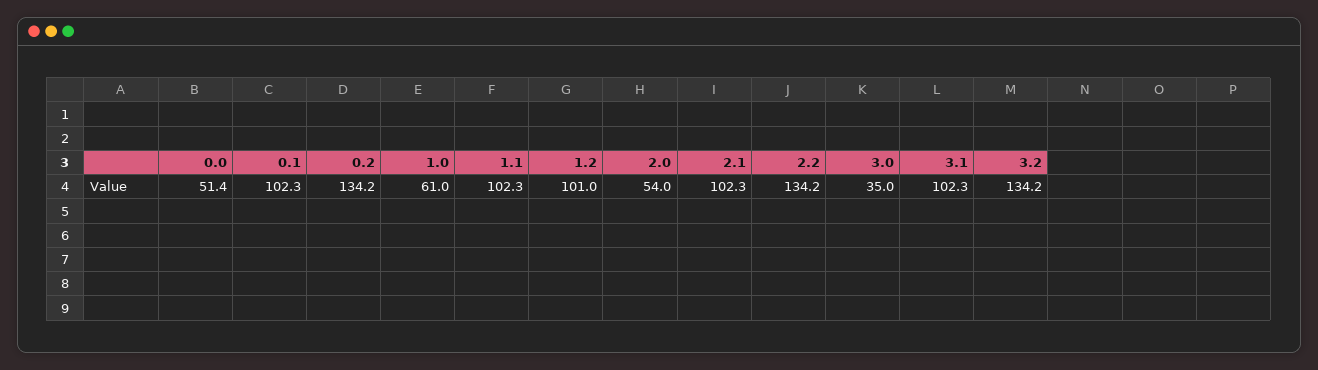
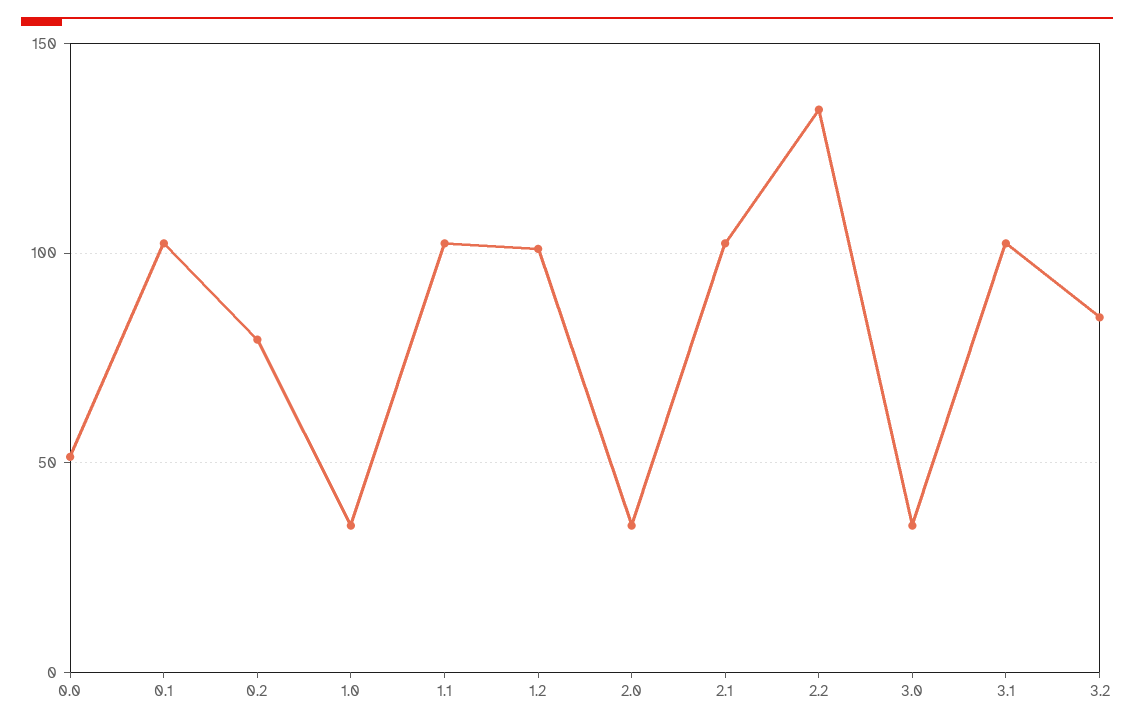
  {
    "0.0": 51.4,
    "0.1": 102.3,
-   "0.2": 134.2,
+   "0.2": 80,
-   "1.0": 61,
+   "1.0": 35,
    "1.1": 102.3,
    "1.2": 101,
-   "2.0": 54,
+   "2.0": 35,
    "2.1": 102.3,
    "2.2": 134.2,
    "3.0": 35,
    "3.1": 102.3,
-   "3.2": 134.2
+   "3.2": 85
  }

